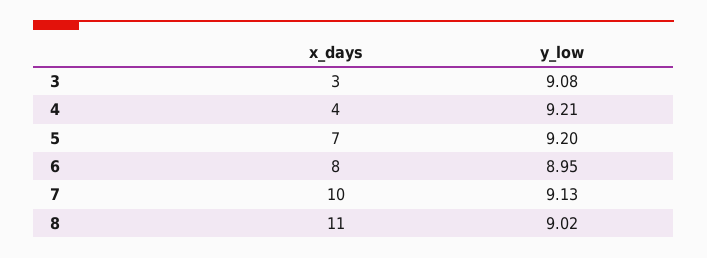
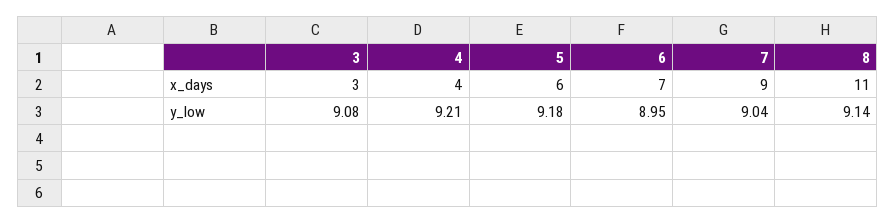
  {
    "x_days": {
      "3": 3,
      "4": 4,
-     "5": 7,
+     "5": 6,
-     "6": 8,
+     "6": 7,
-     "7": 10,
+     "7": 9,
      "8": 11
    },
    "y_low": {
      "3": 9.08,
      "4": 9.21,
-     "5": 9.2,
+     "5": 9.18,
      "6": 8.95,
-     "7": 9.13,
+     "7": 9.04,
-     "8": 9.02
+     "8": 9.14
    }
  }

